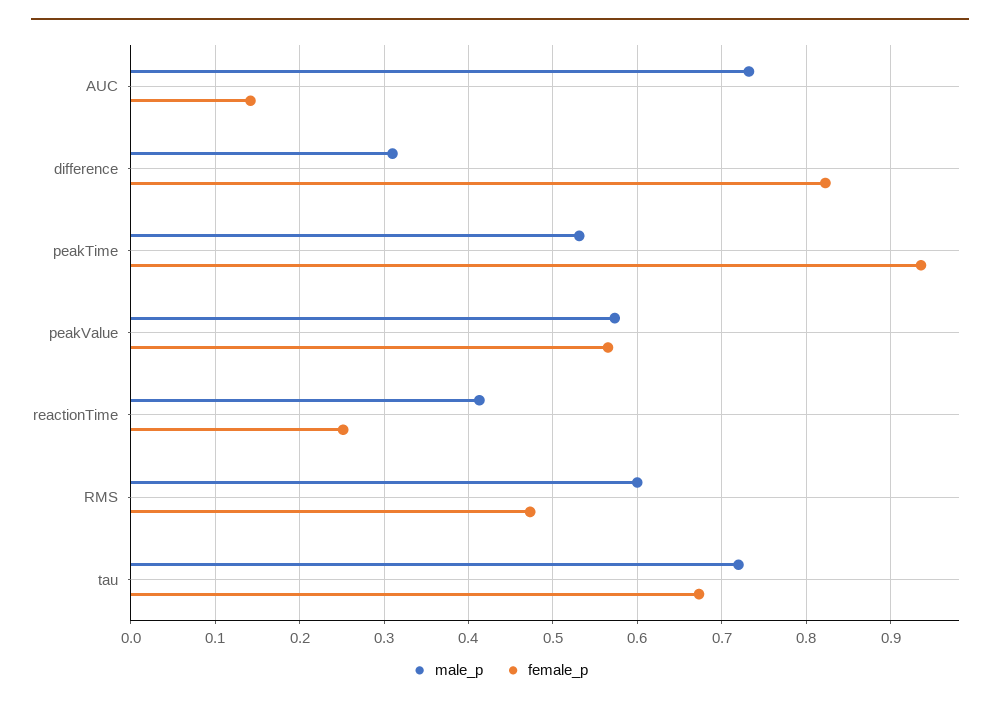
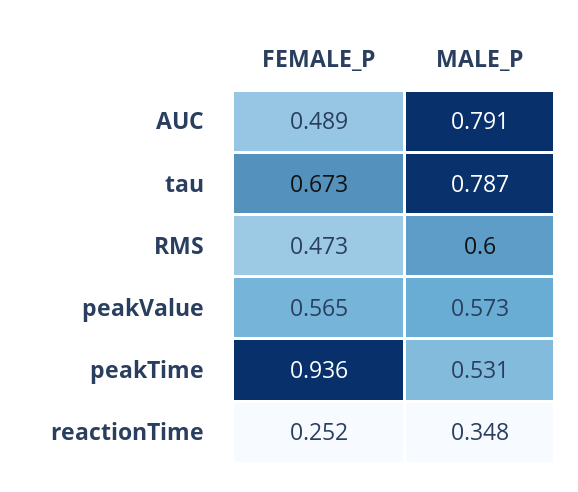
  {
    "male_p": {
-     "AUC": 0.73,
+     "AUC": 0.791,
-     "difference": 0.31,
      "peakTime": 0.531,
      "peakValue": 0.573,
-     "reactionTime": 0.41,
+     "reactionTime": 0.348,
      "RMS": 0.6,
-     "tau": 0.72
+     "tau": 0.787
    },
    "female_p": {
-     "AUC": 0.14,
+     "AUC": 0.489,
-     "difference": 0.82,
      "peakTime": 0.936,
      "peakValue": 0.565,
      "reactionTime": 0.252,
      "RMS": 0.473,
      "tau": 0.673
    }
  }

